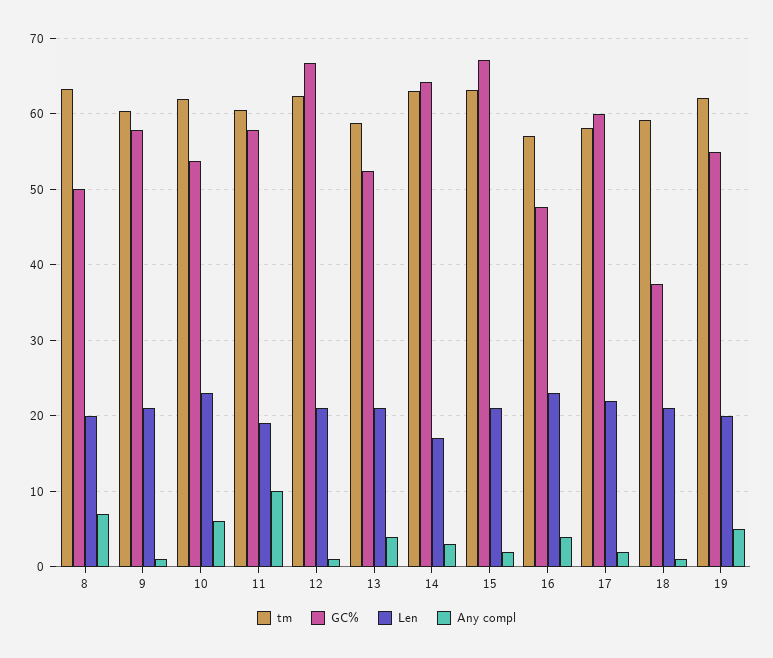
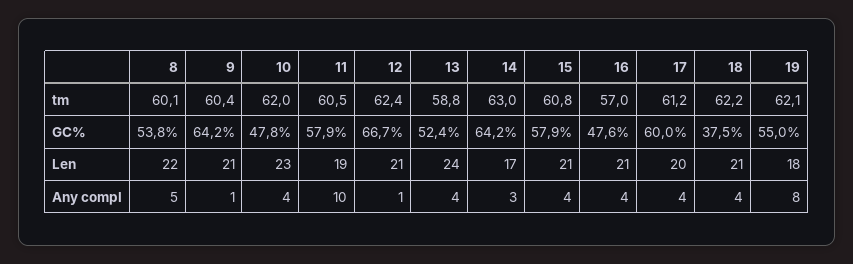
  {
    "tm": {
-     "8": 63,
+     "8": 60.1,
      "9": 60.4,
      "10": 62,
      "11": 60.5,
      "12": 62.4,
      "13": 58.8,
      "14": 63,
-     "15": 63,
+     "15": 60.8,
      "16": 57,
-     "17": 58,
+     "17": 61.2,
-     "18": 59,
+     "18": 62.2,
      "19": 62.1
    },
    "GC%": {
-     "8": 50,
+     "8": 53.8,
-     "9": 58,
+     "9": 64.2,
-     "10": 54,
+     "10": 47.8,
      "11": 57.9,
      "12": 66.7,
      "13": 52.4,
      "14": 64.2,
-     "15": 67,
+     "15": 57.9,
      "16": 47.6,
      "17": 60,
      "18": 37.5,
      "19": 55
    },
    "Len": {
-     "8": 20,
+     "8": 22,
      "9": 21,
      "10": 23,
      "11": 19,
      "12": 21,
-     "13": 21,
+     "13": 24,
      "14": 17,
      "15": 21,
-     "16": 23,
+     "16": 21,
-     "17": 22,
+     "17": 20,
      "18": 21,
-     "19": 20
+     "19": 18
    },
    "Any compl": {
-     "8": 7,
+     "8": 5,
      "9": 1,
-     "10": 6,
+     "10": 4,
      "11": 10,
      "12": 1,
      "13": 4,
      "14": 3,
-     "15": 2,
+     "15": 4,
      "16": 4,
-     "17": 2,
+     "17": 4,
-     "18": 1,
+     "18": 4,
-     "19": 5
+     "19": 8
    }
  }

